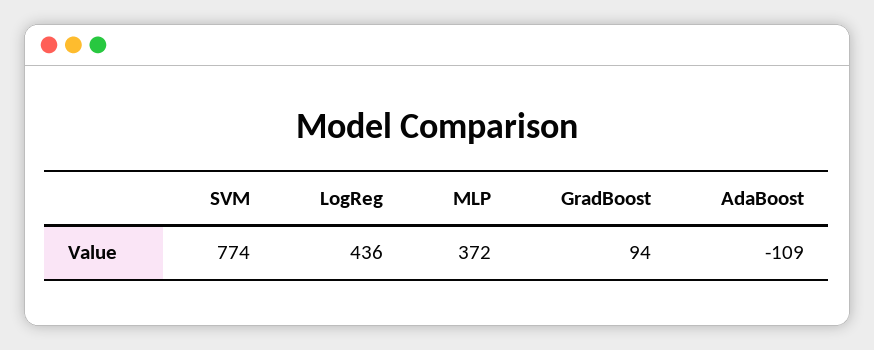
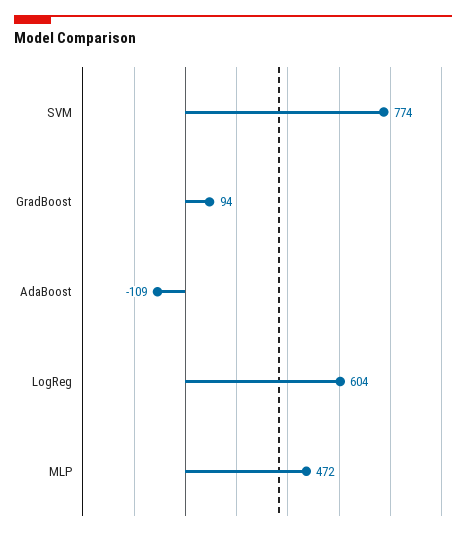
  {
    "SVM": 774,
-   "LogReg": 436,
+   "LogReg": 604,
-   "MLP": 372,
+   "MLP": 472,
    "GradBoost": 94,
    "AdaBoost": -109
  }

